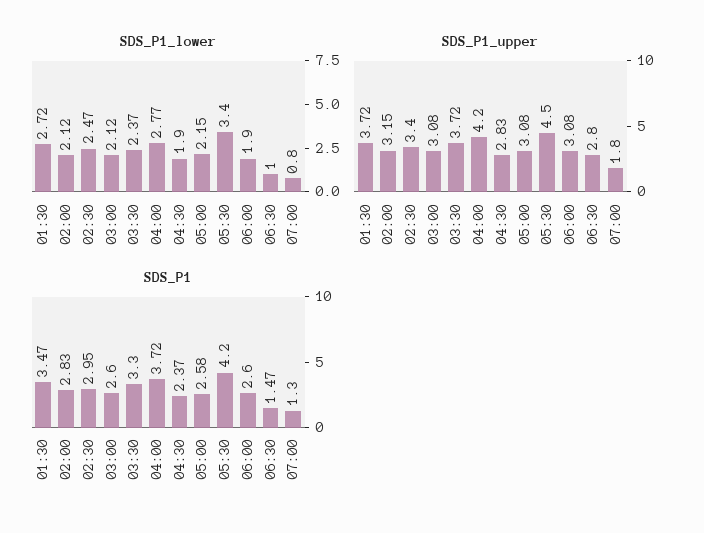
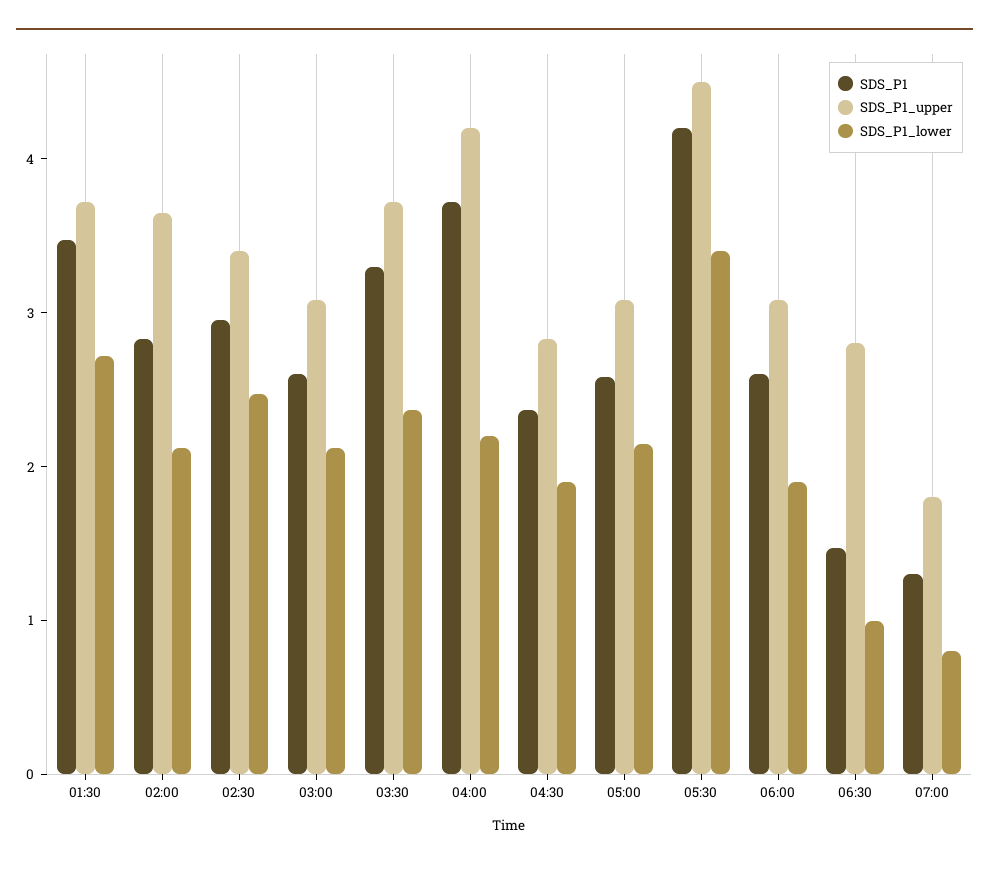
  {
    "SDS_P1_lower": {
      "01:30": 2.72,
      "02:00": 2.12,
      "02:30": 2.47,
      "03:00": 2.12,
      "03:30": 2.37,
-     "04:00": 2.77,
+     "04:00": 2.2,
      "04:30": 1.9,
      "05:00": 2.15,
      "05:30": 3.4,
      "06:00": 1.9,
      "06:30": 1,
      "07:00": 0.8
    },
    "SDS_P1_upper": {
      "01:30": 3.72,
-     "02:00": 3.15,
+     "02:00": 3.6,
      "02:30": 3.4,
      "03:00": 3.08,
      "03:30": 3.72,
      "04:00": 4.2,
      "04:30": 2.83,
      "05:00": 3.08,
      "05:30": 4.5,
      "06:00": 3.08,
      "06:30": 2.8,
      "07:00": 1.8
    },
    "SDS_P1": {
      "01:30": 3.47,
      "02:00": 2.83,
      "02:30": 2.95,
      "03:00": 2.6,
      "03:30": 3.3,
      "04:00": 3.72,
      "04:30": 2.37,
      "05:00": 2.58,
      "05:30": 4.2,
      "06:00": 2.6,
      "06:30": 1.47,
      "07:00": 1.3
    }
  }

